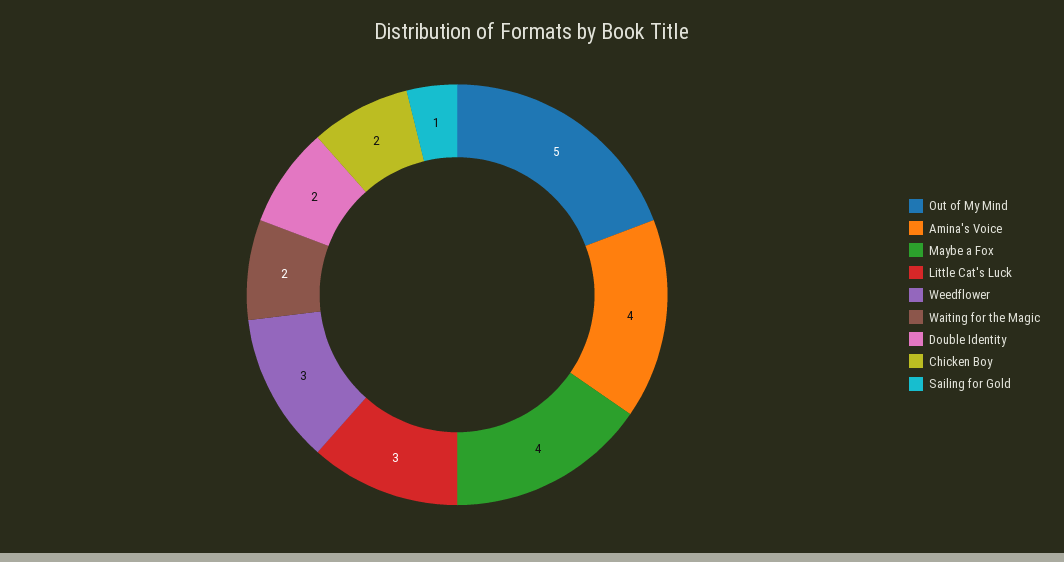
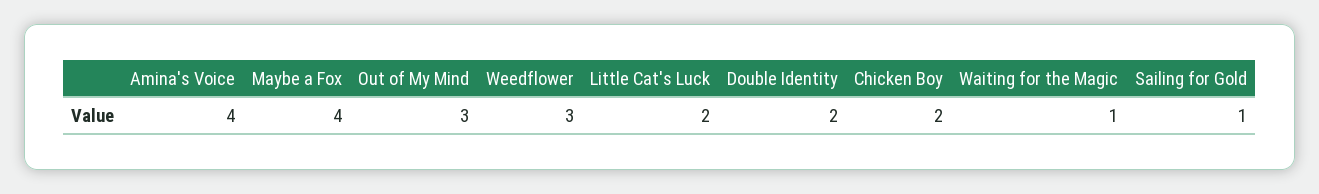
  {
-   "Out of My Mind": 5,
+   "Out of My Mind": 3,
    "Amina's Voice": 4,
    "Maybe a Fox": 4,
-   "Little Cat's Luck": 3,
+   "Little Cat's Luck": 2,
    "Weedflower": 3,
-   "Waiting for the Magic": 2,
+   "Waiting for the Magic": 1,
    "Double Identity": 2,
    "Chicken Boy": 2,
    "Sailing for Gold": 1
  }

